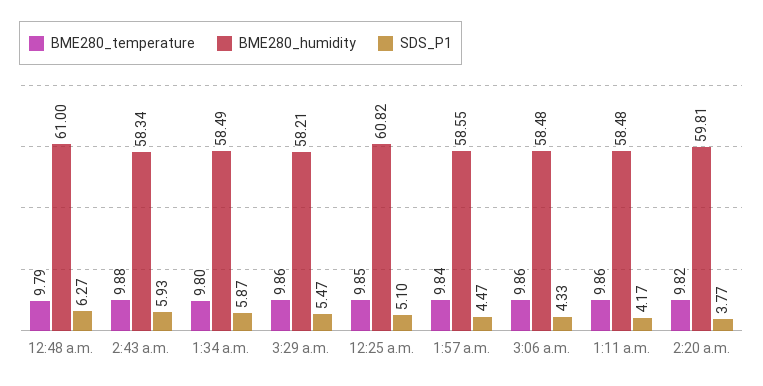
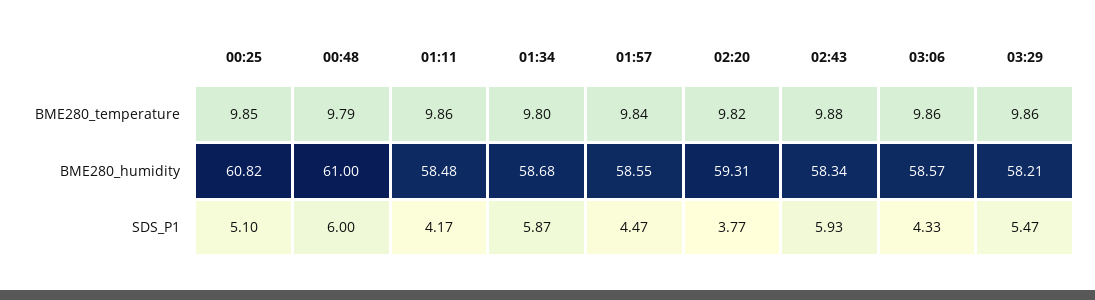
  {
    "BME280_temperature": {
      "12:48 a.m.": 9.79,
      "2:43 a.m.": 9.88,
      "1:34 a.m.": 9.8,
      "3:29 a.m.": 9.86,
      "12:25 a.m.": 9.85,
      "1:57 a.m.": 9.84,
      "3:06 a.m.": 9.86,
      "1:11 a.m.": 9.86,
      "2:20 a.m.": 9.82
    },
    "BME280_humidity": {
      "12:48 a.m.": 61,
      "2:43 a.m.": 58.34,
-     "1:34 a.m.": 58.49,
+     "1:34 a.m.": 58.68,
      "3:29 a.m.": 58.21,
      "12:25 a.m.": 60.82,
      "1:57 a.m.": 58.55,
-     "3:06 a.m.": 58.48,
+     "3:06 a.m.": 58.57,
      "1:11 a.m.": 58.48,
-     "2:20 a.m.": 59.81
+     "2:20 a.m.": 59.31
    },
    "SDS_P1": {
-     "12:48 a.m.": 6.27,
+     "12:48 a.m.": 6,
      "2:43 a.m.": 5.93,
      "1:34 a.m.": 5.87,
      "3:29 a.m.": 5.47,
      "12:25 a.m.": 5.1,
      "1:57 a.m.": 4.47,
      "3:06 a.m.": 4.33,
      "1:11 a.m.": 4.17,
      "2:20 a.m.": 3.77
    }
  }

